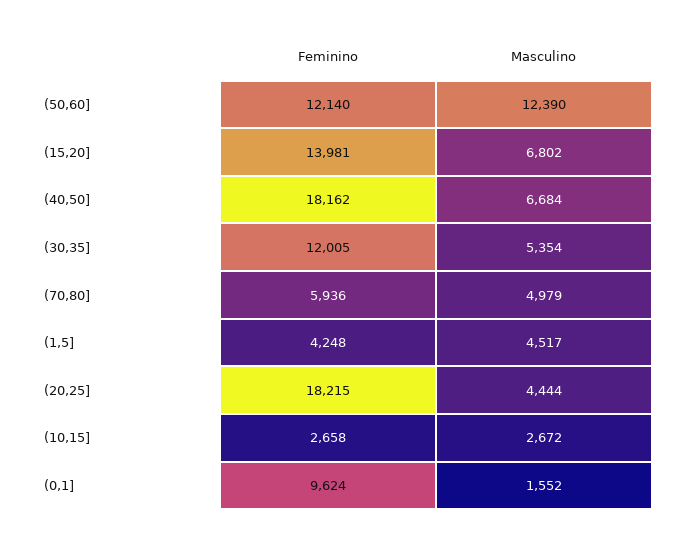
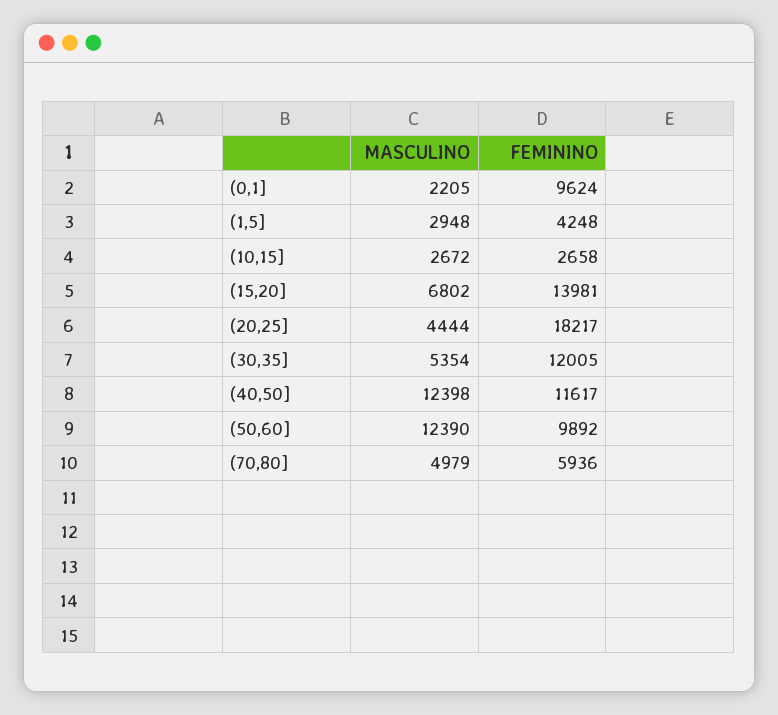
  {
    "Feminino": {
-     "(50,60]": 12140,
+     "(50,60]": 9892,
      "(15,20]": 13981,
-     "(40,50]": 18162,
+     "(40,50]": 11617,
      "(30,35]": 12005,
      "(70,80]": 5936,
      "(1,5]": 4248,
-     "(20,25]": 18215,
+     "(20,25]": 18217,
      "(10,15]": 2658,
      "(0,1]": 9624
    },
    "Masculino": {
      "(50,60]": 12390,
      "(15,20]": 6802,
-     "(40,50]": 6684,
+     "(40,50]": 12398,
      "(30,35]": 5354,
      "(70,80]": 4979,
-     "(1,5]": 4517,
+     "(1,5]": 2948,
      "(20,25]": 4444,
      "(10,15]": 2672,
-     "(0,1]": 1552
+     "(0,1]": 2205
    }
  }

